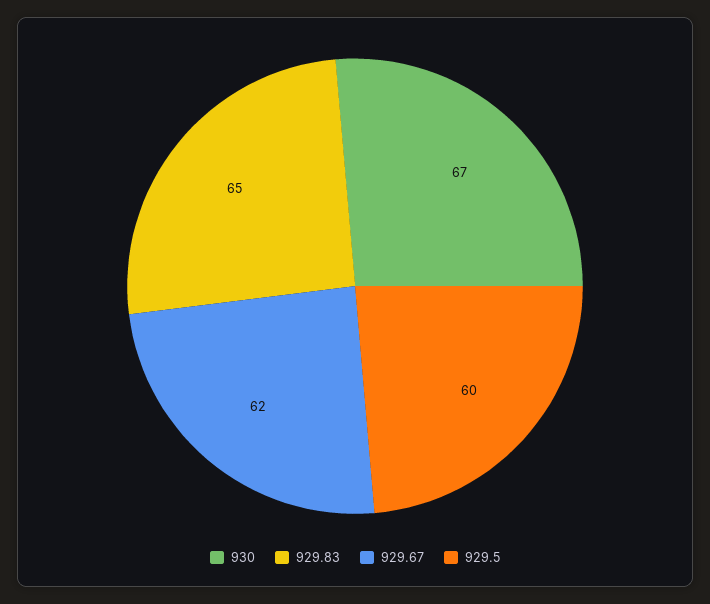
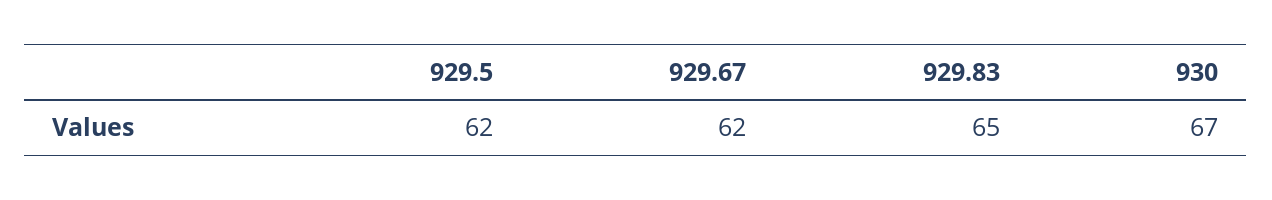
  {
    "930": 67,
    "929.83": 65,
    "929.67": 62,
-   "929.5": 60
+   "929.5": 62
  }

